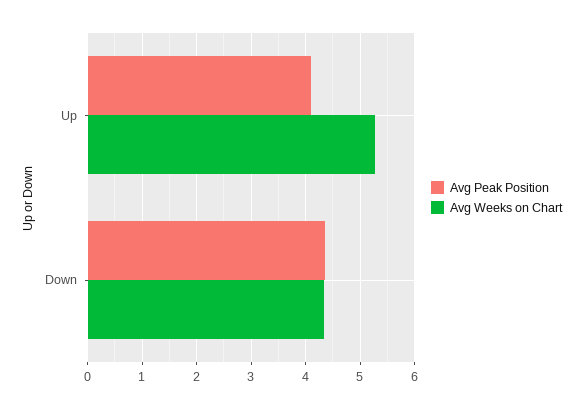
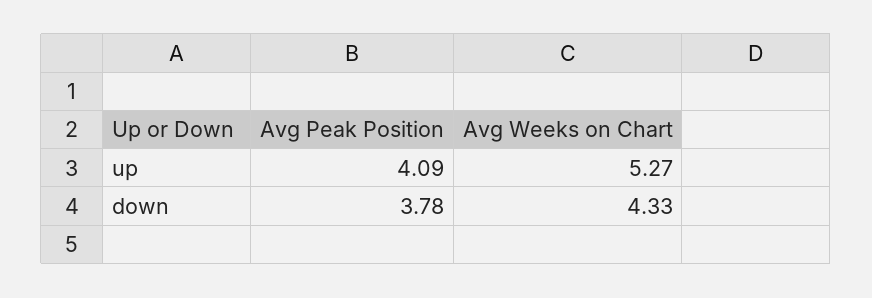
  {
    "Avg Peak Position": {
      "Up": 4.09,
-     "Down": 4.4
+     "Down": 3.78
    },
    "Avg Weeks on Chart": {
      "Up": 5.27,
      "Down": 4.33
    }
  }

